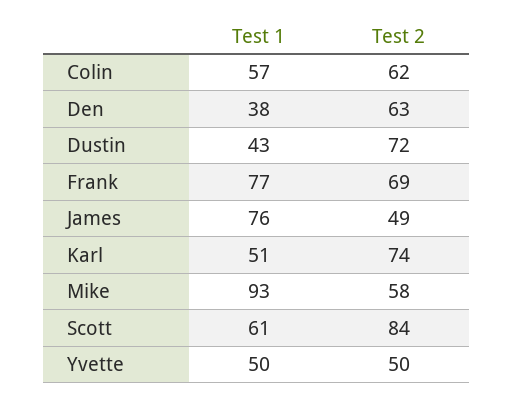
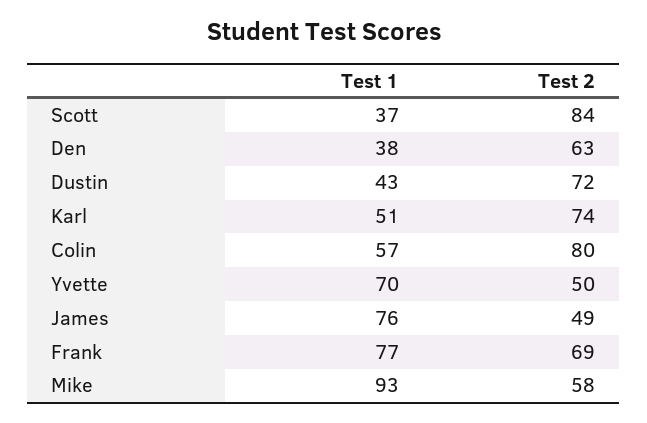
  {
    "Test 1": {
      "Colin": 57,
      "Den": 38,
      "Dustin": 43,
      "Frank": 77,
      "James": 76,
      "Karl": 51,
      "Mike": 93,
-     "Scott": 61,
+     "Scott": 37,
-     "Yvette": 50
+     "Yvette": 70
    },
    "Test 2": {
-     "Colin": 62,
+     "Colin": 80,
      "Den": 63,
      "Dustin": 72,
      "Frank": 69,
      "James": 49,
      "Karl": 74,
      "Mike": 58,
      "Scott": 84,
      "Yvette": 50
    }
  }

